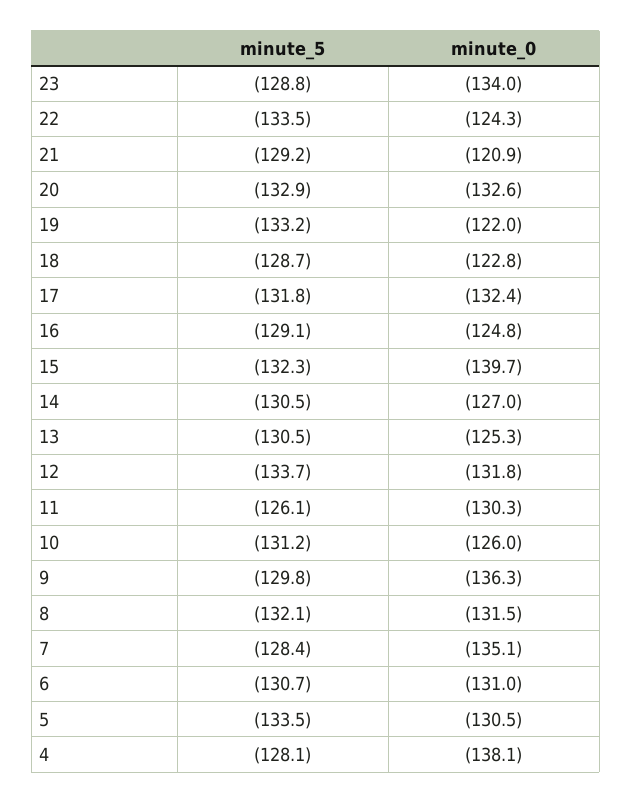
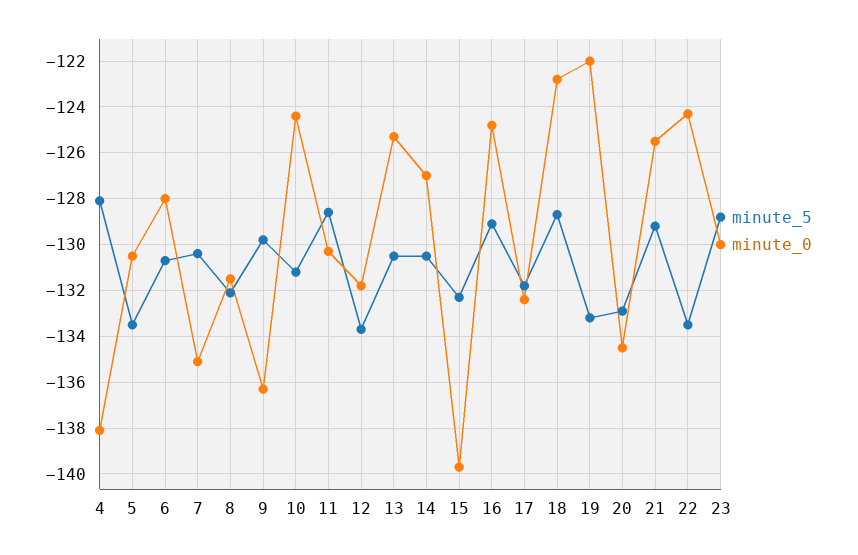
  {
    "minute_5": {
      "23": -128.8,
      "22": -133.5,
      "21": -129.2,
      "20": -132.9,
      "19": -133.2,
      "18": -128.7,
      "17": -131.8,
      "16": -129.1,
      "15": -132.3,
      "14": -130.5,
      "13": -130.5,
      "12": -133.7,
-     "11": -126.1,
+     "11": -128.5,
      "10": -131.2,
      "9": -129.8,
      "8": -132.1,
-     "7": -128.4,
+     "7": -130.5,
      "6": -130.7,
      "5": -133.5,
      "4": -128.1
    },
    "minute_0": {
-     "23": -134,
+     "23": -130,
      "22": -124.3,
-     "21": -120.9,
+     "21": -125.5,
-     "20": -132.6,
+     "20": -134.5,
      "19": -122,
      "18": -122.8,
      "17": -132.4,
      "16": -124.8,
      "15": -139.7,
      "14": -127,
      "13": -125.3,
      "12": -131.8,
      "11": -130.3,
-     "10": -126,
+     "10": -124.5,
      "9": -136.3,
      "8": -131.5,
      "7": -135.1,
-     "6": -131,
+     "6": -128,
      "5": -130.5,
      "4": -138.1
    }
  }

